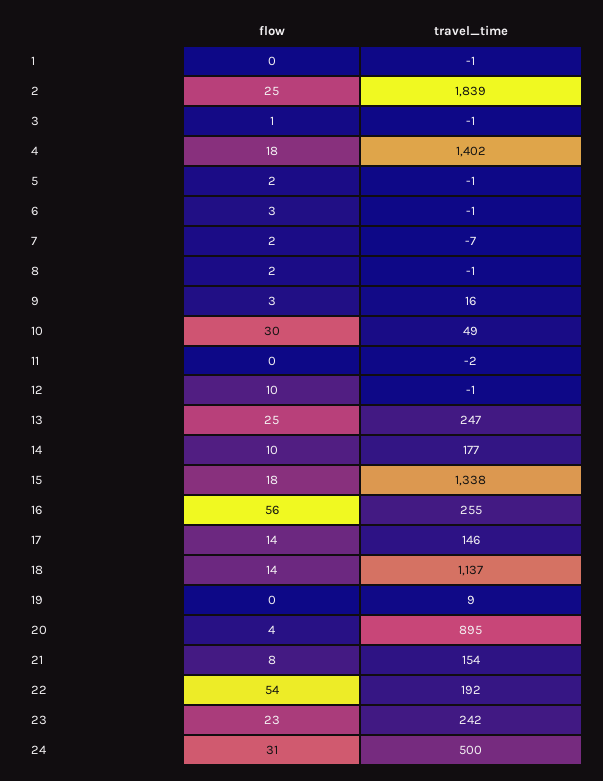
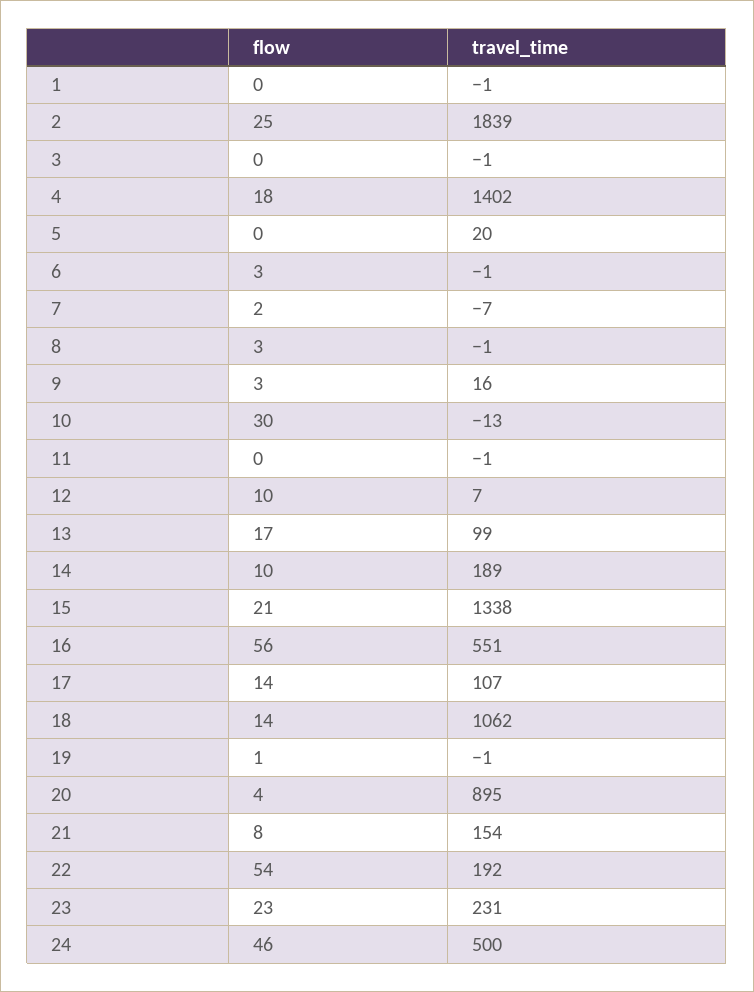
  {
    "flow": {
      "1": 0,
      "2": 25,
-     "3": 1,
+     "3": 0,
      "4": 18,
-     "5": 2,
+     "5": 0,
      "6": 3,
      "7": 2,
-     "8": 2,
+     "8": 3,
      "9": 3,
      "10": 30,
      "11": 0,
      "12": 10,
-     "13": 25,
+     "13": 17,
      "14": 10,
-     "15": 18,
+     "15": 21,
      "16": 56,
      "17": 14,
      "18": 14,
-     "19": 0,
+     "19": 1,
      "20": 4,
      "21": 8,
      "22": 54,
      "23": 23,
-     "24": 31
+     "24": 46
    },
    "travel_time": {
      "1": -1,
      "2": 1839,
      "3": -1,
      "4": 1402,
-     "5": -1,
+     "5": 20,
      "6": -1,
      "7": -7,
      "8": -1,
      "9": 16,
-     "10": 49,
+     "10": -13,
-     "11": -2,
+     "11": -1,
-     "12": -1,
+     "12": 7,
-     "13": 247,
+     "13": 99,
-     "14": 177,
+     "14": 189,
      "15": 1338,
-     "16": 255,
+     "16": 551,
-     "17": 146,
+     "17": 107,
-     "18": 1137,
+     "18": 1062,
-     "19": 9,
+     "19": -1,
      "20": 895,
      "21": 154,
      "22": 192,
-     "23": 242,
+     "23": 231,
      "24": 500
    }
  }

